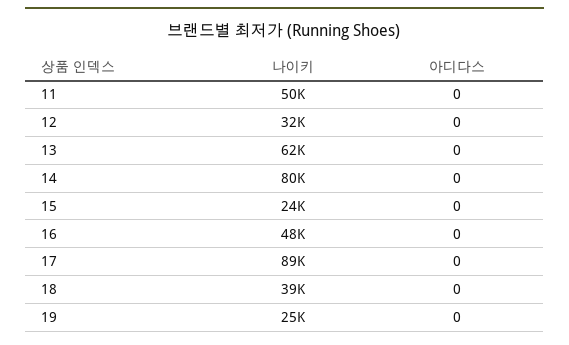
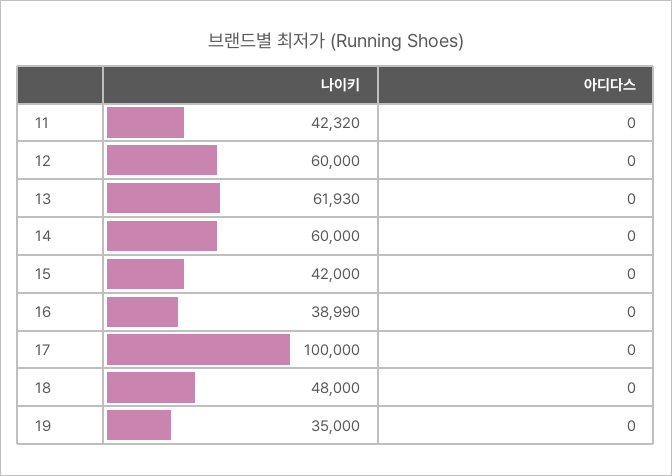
  {
    "나이키": {
-     "11": 50000,
+     "11": 42320,
-     "12": 32000,
+     "12": 60000,
      "13": 61930,
-     "14": 80000,
+     "14": 60000,
-     "15": 24000,
+     "15": 42000,
-     "16": 48000,
+     "16": 38990,
-     "17": 89000,
+     "17": 100000,
-     "18": 39000,
+     "18": 48000,
-     "19": 25000
+     "19": 35000
    },
    "아디다스": {
      "11": 0,
      "12": 0,
      "13": 0,
      "14": 0,
      "15": 0,
      "16": 0,
      "17": 0,
      "18": 0,
      "19": 0
    }
  }

